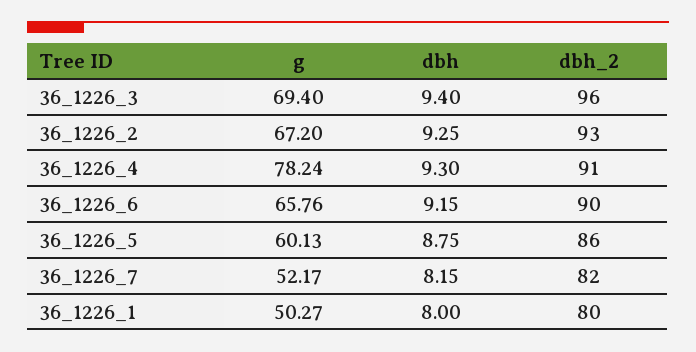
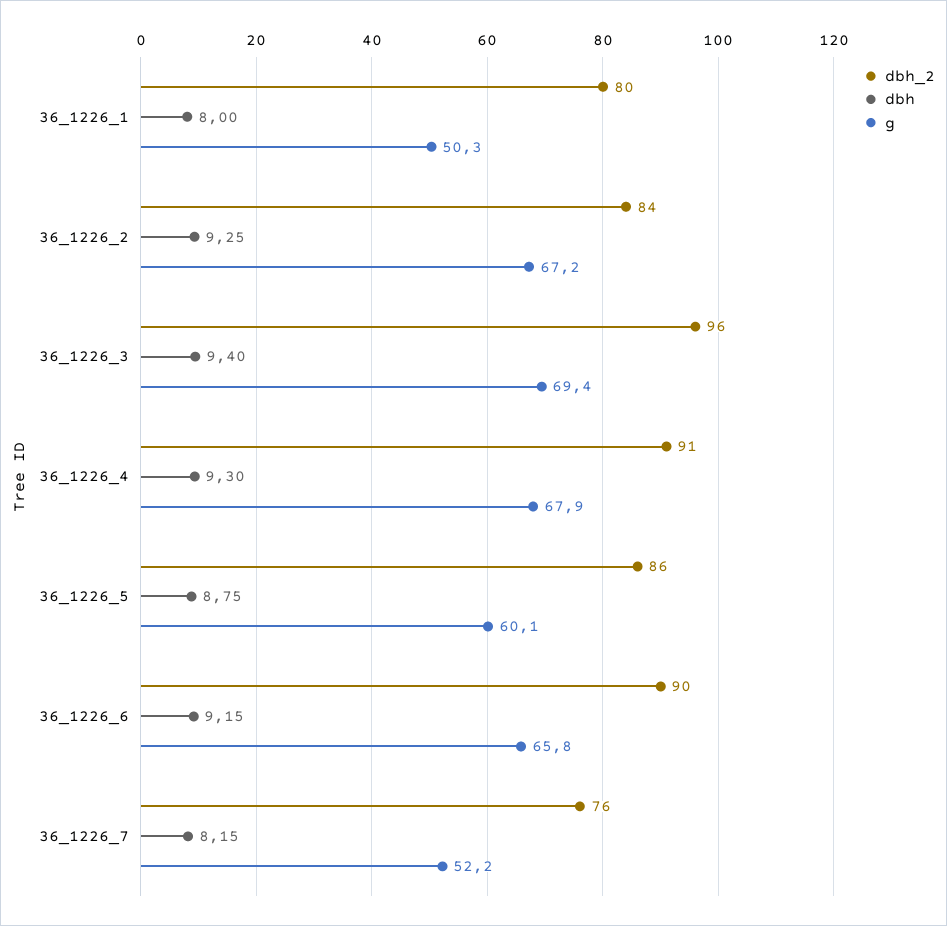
  {
    "g": {
      "36_1226_3": 69.4,
      "36_1226_2": 67.2,
-     "36_1226_4": 78.24,
+     "36_1226_4": 67.9,
      "36_1226_6": 65.76,
      "36_1226_5": 60.13,
      "36_1226_7": 52.17,
      "36_1226_1": 50.27
    },
    "dbh": {
      "36_1226_3": 9.4,
      "36_1226_2": 9.25,
      "36_1226_4": 9.3,
      "36_1226_6": 9.15,
      "36_1226_5": 8.75,
      "36_1226_7": 8.15,
      "36_1226_1": 8
    },
    "dbh_2": {
      "36_1226_3": 96,
-     "36_1226_2": 93,
+     "36_1226_2": 84,
      "36_1226_4": 91,
      "36_1226_6": 90,
      "36_1226_5": 86,
-     "36_1226_7": 82,
+     "36_1226_7": 76,
      "36_1226_1": 80
    }
  }

